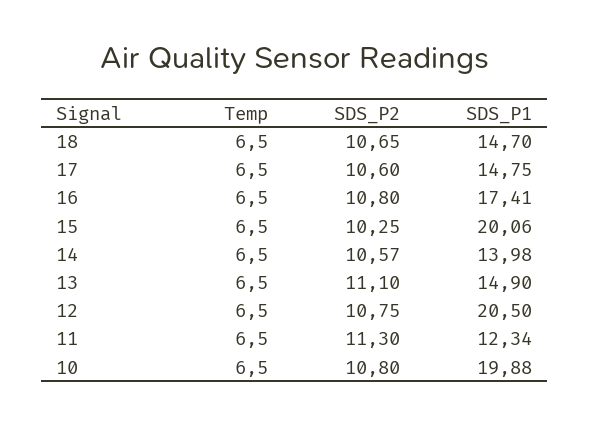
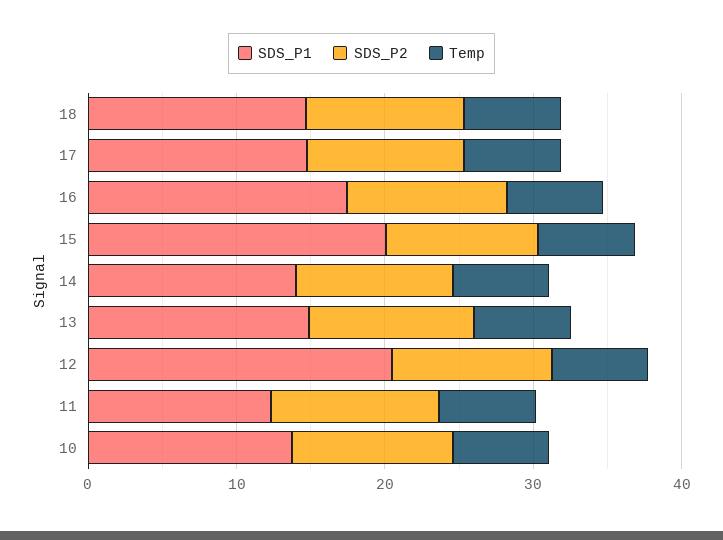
  {
    "Temp": {
      "18": 6.5,
      "17": 6.5,
      "16": 6.5,
      "15": 6.5,
      "14": 6.5,
      "13": 6.5,
      "12": 6.5,
      "11": 6.5,
      "10": 6.5
    },
    "SDS_P2": {
      "18": 10.65,
      "17": 10.6,
      "16": 10.8,
      "15": 10.25,
      "14": 10.57,
      "13": 11.1,
      "12": 10.75,
      "11": 11.3,
      "10": 10.8
    },
    "SDS_P1": {
      "18": 14.7,
      "17": 14.75,
      "16": 17.41,
      "15": 20.06,
      "14": 13.98,
      "13": 14.9,
      "12": 20.5,
      "11": 12.34,
-     "10": 19.88
+     "10": 14
    }
  }

